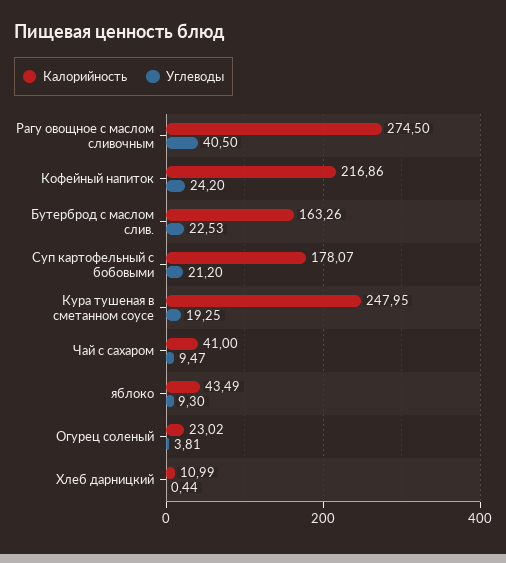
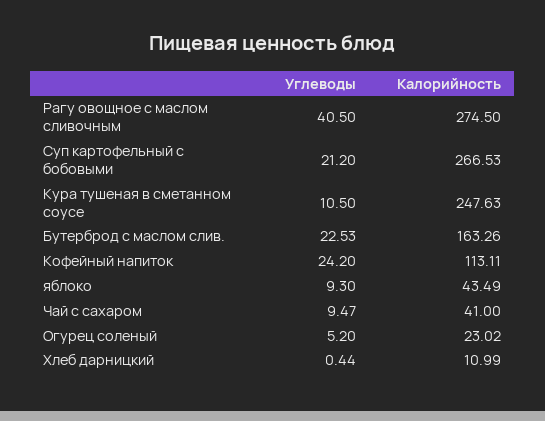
  {
    "Калорийность": {
      "Рагу овощное с маслом сливочным": 274.5,
-     "Кофейный напиток": 216.86,
+     "Кофейный напиток": 113.11,
      "Бутерброд с маслом слив.": 163.26,
-     "Суп картофельный с бобовыми": 178.07,
+     "Суп картофельный с бобовыми": 266.53,
-     "Кура тушеная в сметанном соусе": 247.95,
+     "Кура тушеная в сметанном соусе": 247.63,
      "Чай с сахаром": 41,
      "яблоко": 43.49,
      "Огурец соленый": 23.02,
      "Хлеб дарницкий": 10.99
    },
    "Углеводы": {
      "Рагу овощное с маслом сливочным": 40.5,
      "Кофейный напиток": 24.2,
      "Бутерброд с маслом слив.": 22.53,
      "Суп картофельный с бобовыми": 21.2,
-     "Кура тушеная в сметанном соусе": 19.25,
+     "Кура тушеная в сметанном соусе": 10.5,
      "Чай с сахаром": 9.47,
      "яблоко": 9.3,
-     "Огурец соленый": 3.81,
+     "Огурец соленый": 5.2,
      "Хлеб дарницкий": 0.44
    }
  }

